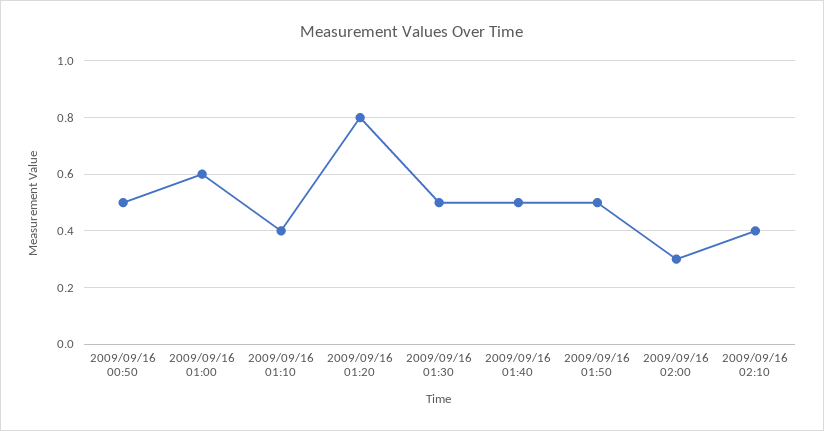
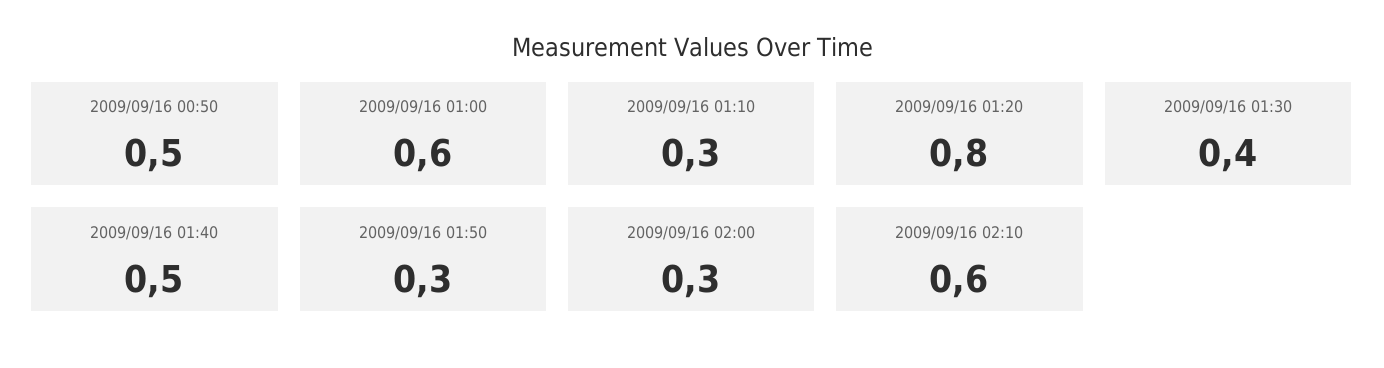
  {
    "2009/09/16 00:50": 0.5,
    "2009/09/16 01:00": 0.6,
-   "2009/09/16 01:10": 0.4,
+   "2009/09/16 01:10": 0.3,
    "2009/09/16 01:20": 0.8,
-   "2009/09/16 01:30": 0.5,
+   "2009/09/16 01:30": 0.4,
    "2009/09/16 01:40": 0.5,
-   "2009/09/16 01:50": 0.5,
+   "2009/09/16 01:50": 0.3,
    "2009/09/16 02:00": 0.3,
-   "2009/09/16 02:10": 0.4
+   "2009/09/16 02:10": 0.6
  }

